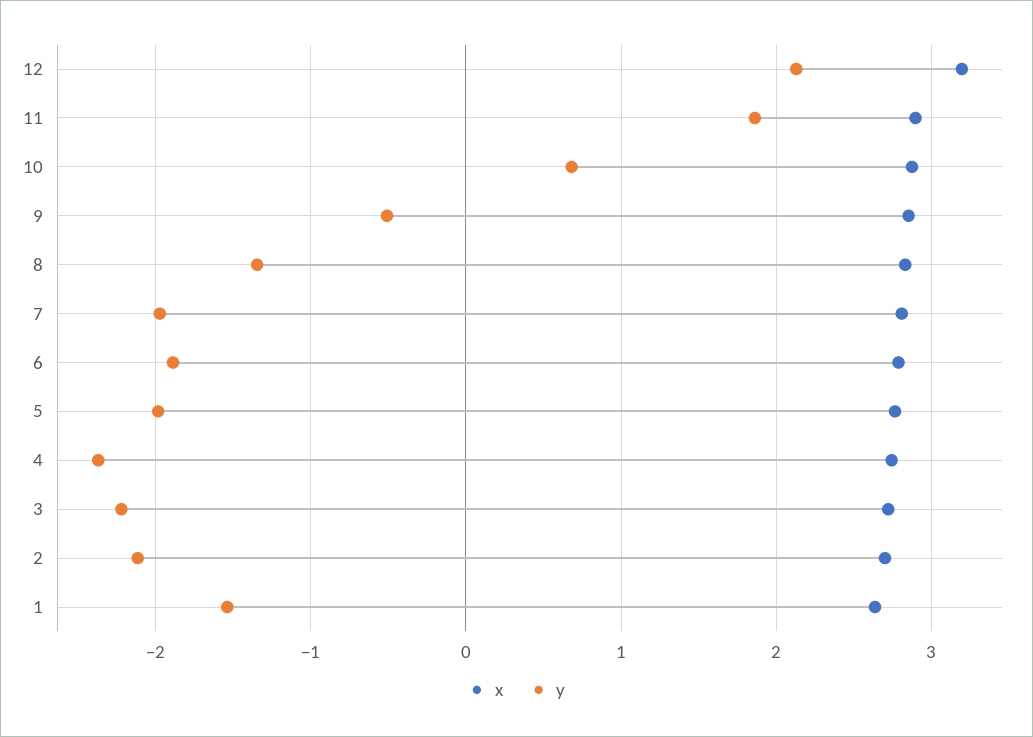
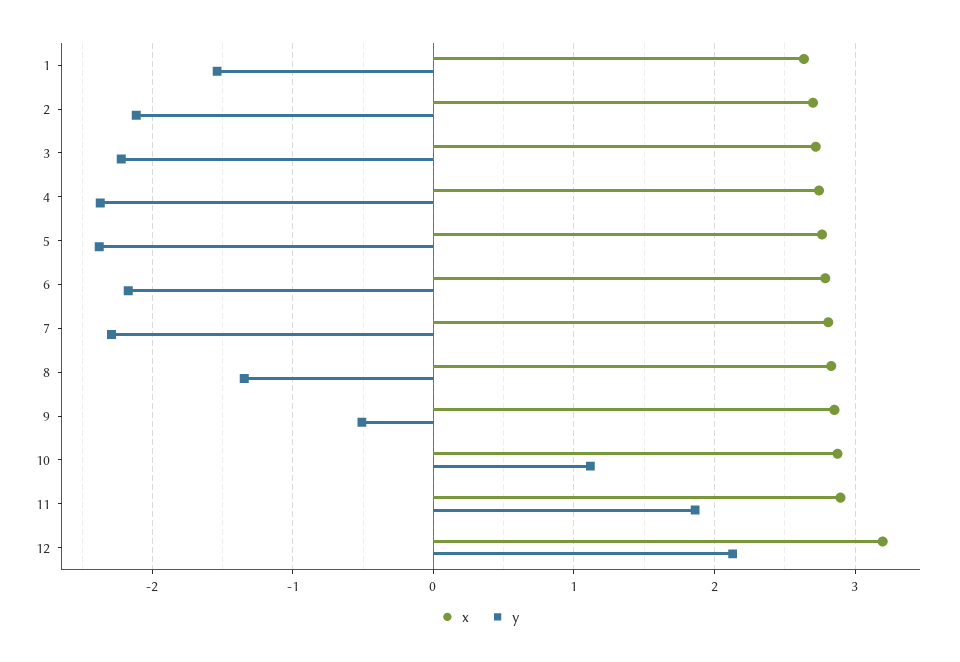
  {
    "x": {
      "12": 3.2,
      "11": 2.9,
      "10": 2.9,
      "9": 2.9,
      "8": 2.8,
      "7": 2.8,
      "6": 2.8,
      "5": 2.8,
      "4": 2.7,
      "3": 2.7,
      "2": 2.7,
      "1": 2.6
    },
    "y": {
      "12": 2.1,
      "11": 1.9,
-     "10": 0.7,
+     "10": 1.1,
      "9": -0.5,
      "8": -1.3,
-     "7": -2,
+     "7": -2.3,
-     "6": -1.9,
+     "6": -2.2,
-     "5": -2,
+     "5": -2.4,
      "4": -2.4,
      "3": -2.2,
      "2": -2.1,
      "1": -1.5
    }
  }

